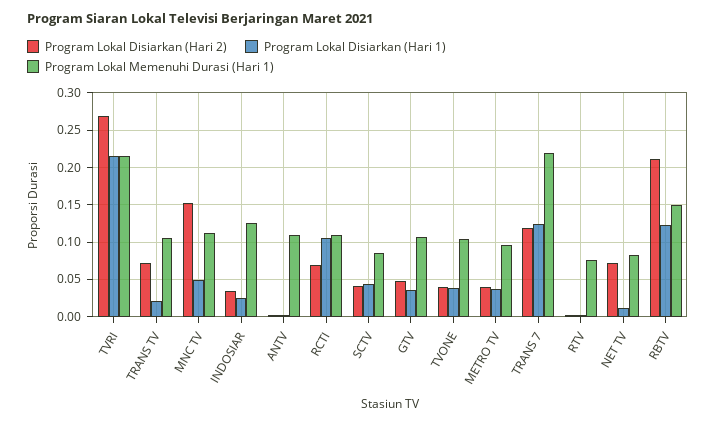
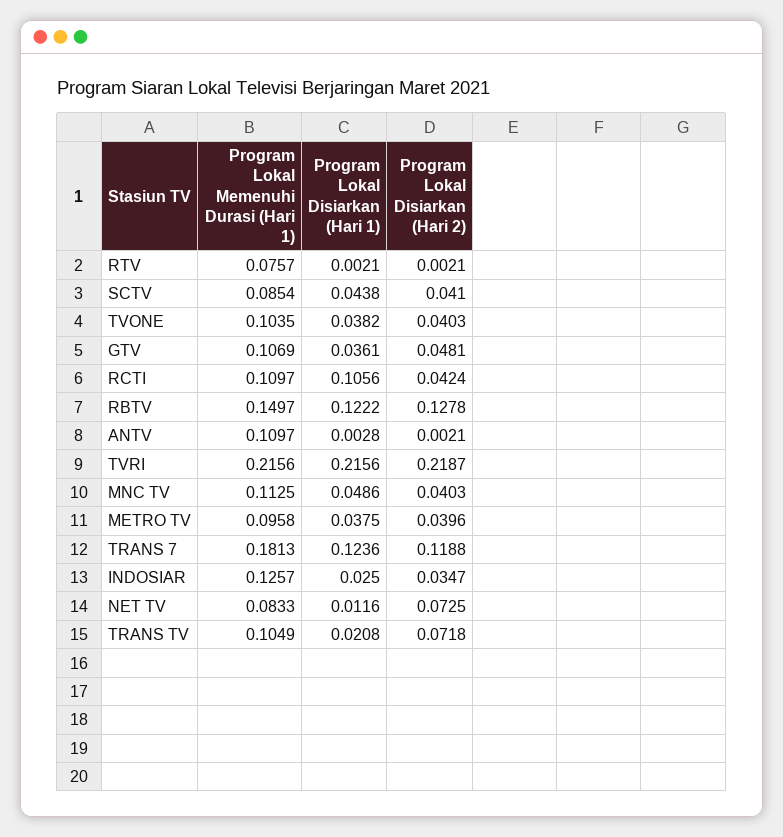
  {
    "Program Lokal Disiarkan (Hari 2)": {
-     "TVRI": 0.27,
+     "TVRI": 0.2187,
      "TRANS TV": 0.0718,
-     "MNC TV": 0.15,
+     "MNC TV": 0.0403,
      "INDOSIAR": 0.0347,
      "ANTV": 0.0021,
-     "RCTI": 0.07,
+     "RCTI": 0.0424,
      "SCTV": 0.041,
      "GTV": 0.0481,
      "TVONE": 0.0403,
      "METRO TV": 0.0396,
      "TRANS 7": 0.1188,
      "RTV": 0.0021,
      "NET TV": 0.0725,
-     "RBTV": 0.21
+     "RBTV": 0.1278
    },
    "Program Lokal Disiarkan (Hari 1)": {
      "TVRI": 0.2156,
      "TRANS TV": 0.0208,
      "MNC TV": 0.0486,
      "INDOSIAR": 0.025,
      "ANTV": 0.0028,
      "RCTI": 0.1056,
      "SCTV": 0.0438,
      "GTV": 0.0361,
      "TVONE": 0.0382,
      "METRO TV": 0.0375,
      "TRANS 7": 0.1236,
      "RTV": 0.0021,
      "NET TV": 0.0116,
      "RBTV": 0.1222
    },
    "Program Lokal Memenuhi Durasi (Hari 1)": {
      "TVRI": 0.2156,
      "TRANS TV": 0.1049,
      "MNC TV": 0.1125,
      "INDOSIAR": 0.1257,
      "ANTV": 0.1097,
      "RCTI": 0.1097,
      "SCTV": 0.0854,
      "GTV": 0.1069,
      "TVONE": 0.1035,
      "METRO TV": 0.0958,
-     "TRANS 7": 0.22,
+     "TRANS 7": 0.1813,
      "RTV": 0.0757,
      "NET TV": 0.0833,
      "RBTV": 0.1497
    }
  }

